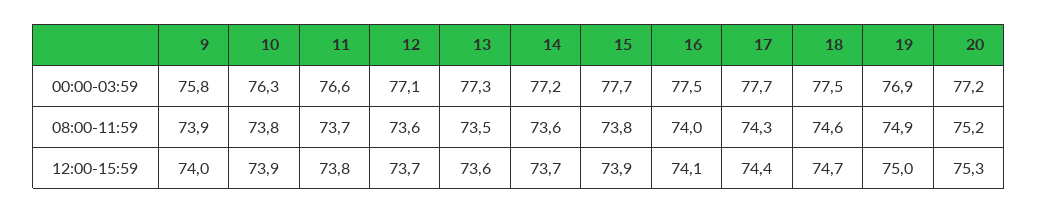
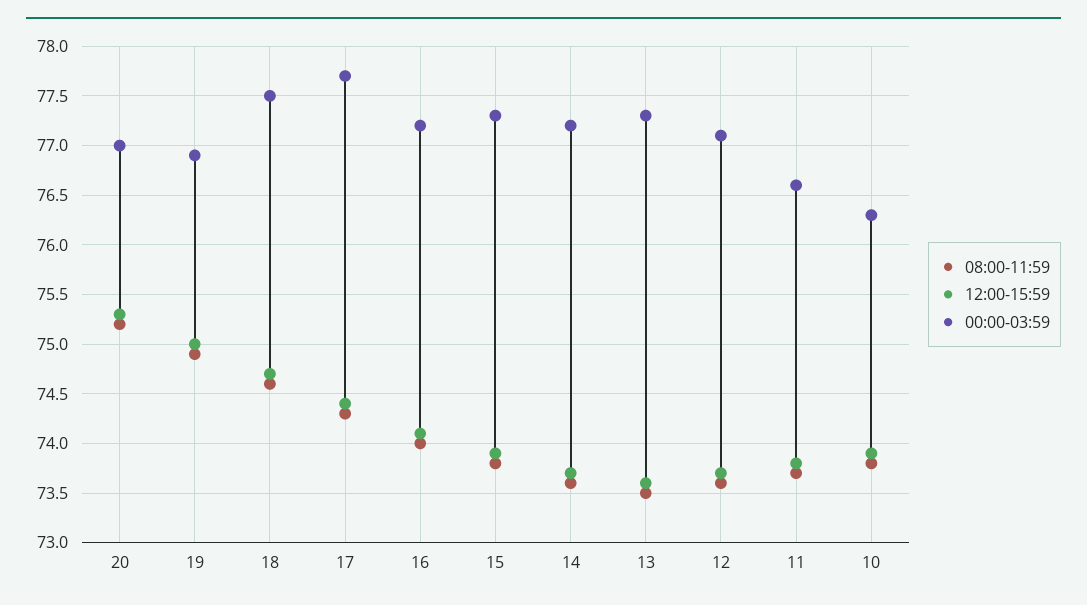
  {
    "00:00-03:59": {
-     "9": 75.8,
      "10": 76.3,
      "11": 76.6,
      "12": 77.1,
      "13": 77.3,
      "14": 77.2,
-     "15": 77.7,
+     "15": 77.3,
-     "16": 77.5,
+     "16": 77.2,
      "17": 77.7,
      "18": 77.5,
      "19": 76.9,
-     "20": 77.2
+     "20": 77
    },
    "08:00-11:59": {
-     "9": 73.9,
      "10": 73.8,
      "11": 73.7,
      "12": 73.6,
      "13": 73.5,
      "14": 73.6,
      "15": 73.8,
      "16": 74,
      "17": 74.3,
      "18": 74.6,
      "19": 74.9,
      "20": 75.2
    },
    "12:00-15:59": {
-     "9": 74,
      "10": 73.9,
      "11": 73.8,
      "12": 73.7,
      "13": 73.6,
      "14": 73.7,
      "15": 73.9,
      "16": 74.1,
      "17": 74.4,
      "18": 74.7,
      "19": 75,
      "20": 75.3
    }
  }

